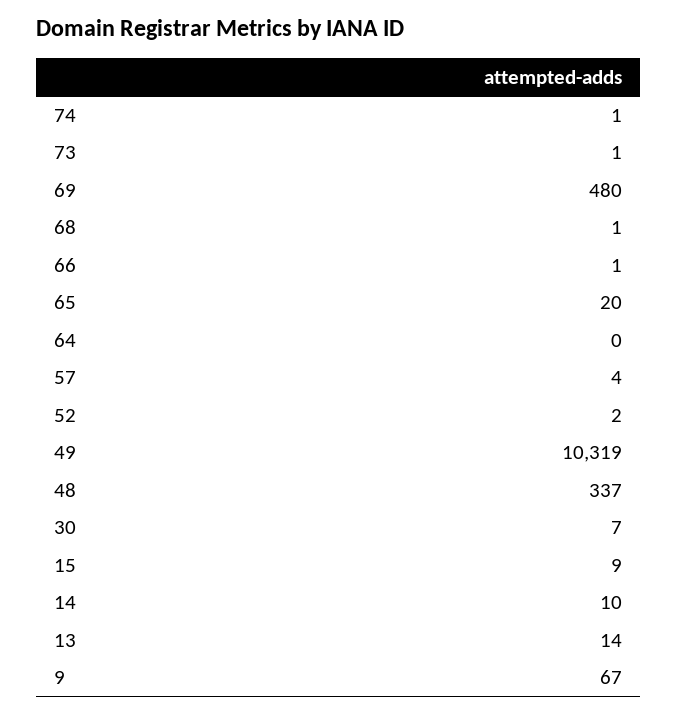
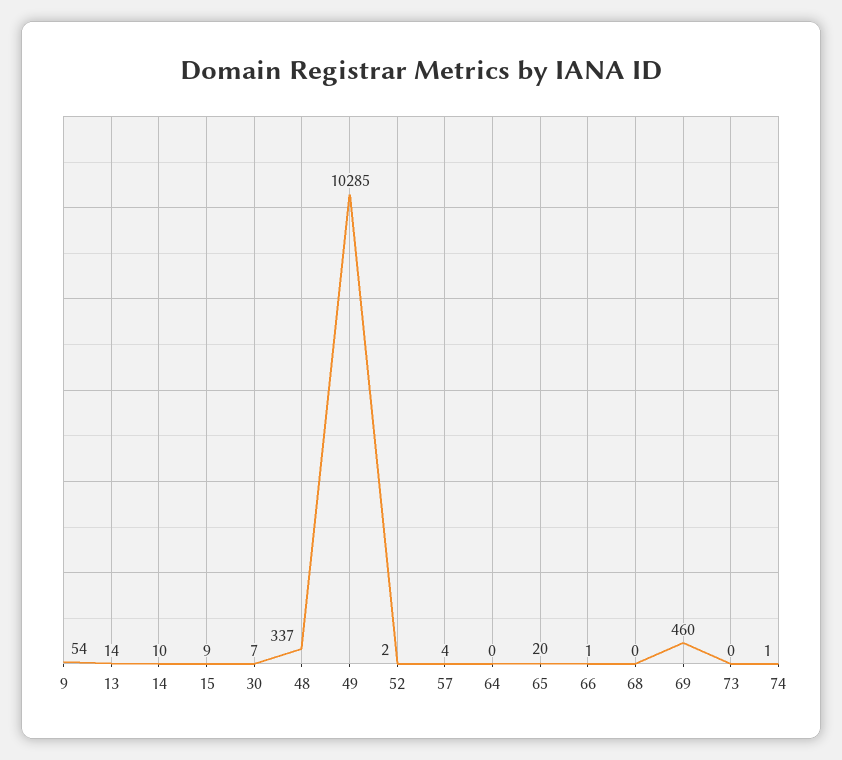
  {
    "74": 1,
-   "73": 1,
+   "73": 0,
-   "69": 480,
+   "69": 460,
-   "68": 1,
+   "68": 0,
    "66": 1,
    "65": 20,
    "64": 0,
    "57": 4,
    "52": 2,
-   "49": 10319,
+   "49": 10285,
    "48": 337,
    "30": 7,
    "15": 9,
    "14": 10,
    "13": 14,
-   "9": 67
+   "9": 54
  }

